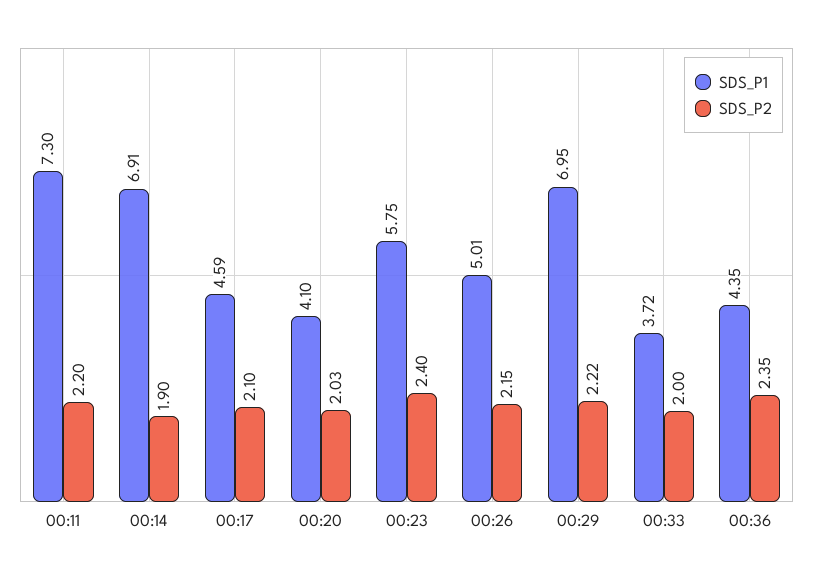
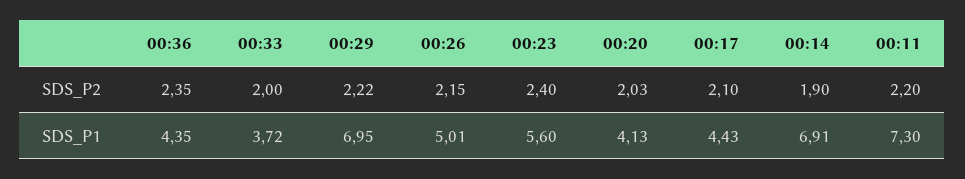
  {
    "SDS_P1": {
      "00:11": 7.3,
      "00:14": 6.91,
-     "00:17": 4.59,
+     "00:17": 4.43,
-     "00:20": 4.1,
+     "00:20": 4.13,
-     "00:23": 5.75,
+     "00:23": 5.6,
      "00:26": 5.01,
      "00:29": 6.95,
      "00:33": 3.72,
      "00:36": 4.35
    },
    "SDS_P2": {
      "00:11": 2.2,
      "00:14": 1.9,
      "00:17": 2.1,
      "00:20": 2.03,
      "00:23": 2.4,
      "00:26": 2.15,
      "00:29": 2.22,
      "00:33": 2,
      "00:36": 2.35
    }
  }

